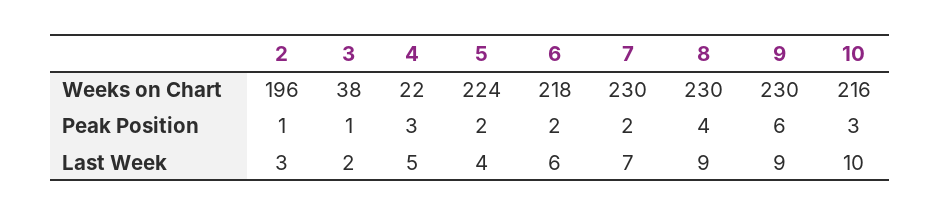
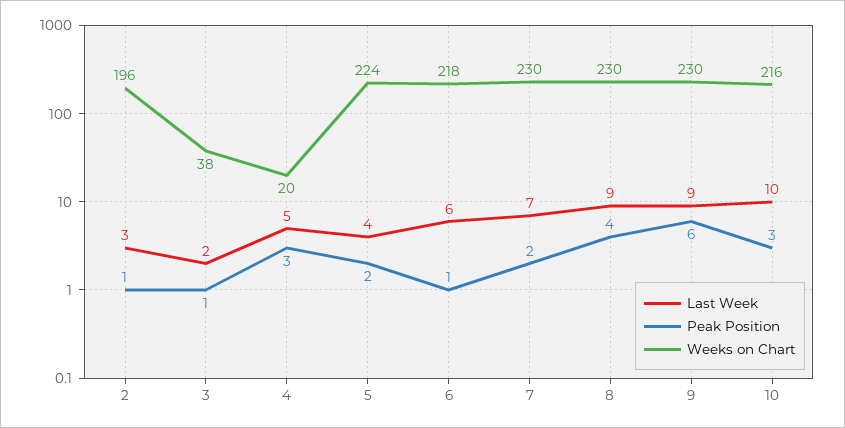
  {
    "Weeks on Chart": {
      "2": 196,
      "3": 38,
-     "4": 22,
+     "4": 20,
      "5": 224,
      "6": 218,
      "7": 230,
      "8": 230,
      "9": 230,
      "10": 216
    },
    "Peak Position": {
      "2": 1,
      "3": 1,
      "4": 3,
      "5": 2,
-     "6": 2,
+     "6": 1,
      "7": 2,
      "8": 4,
      "9": 6,
      "10": 3
    },
    "Last Week": {
      "2": 3,
      "3": 2,
      "4": 5,
      "5": 4,
      "6": 6,
      "7": 7,
      "8": 9,
      "9": 9,
      "10": 10
    }
  }

